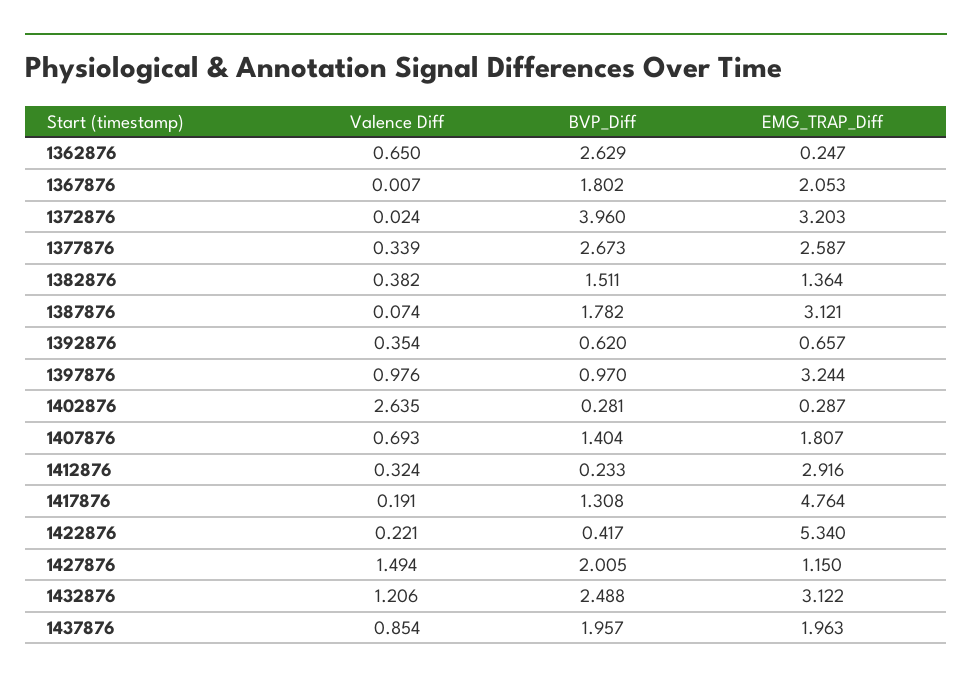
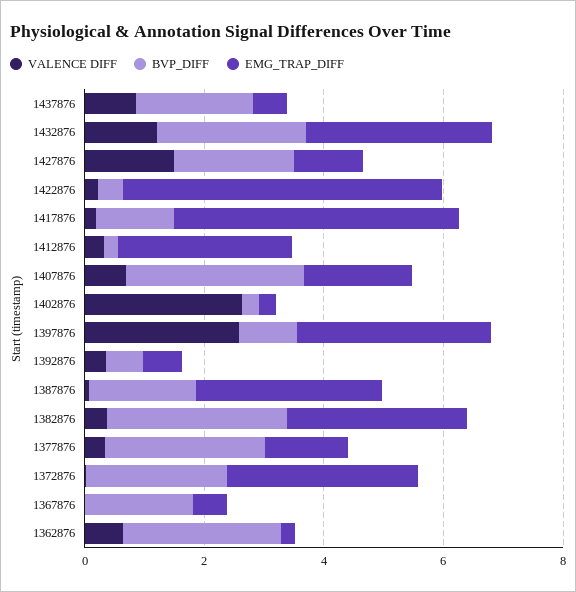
  {
    "Valence Diff": {
      "1362876": 0.65,
      "1367876": 0.007,
      "1372876": 0.024,
      "1377876": 0.339,
      "1382876": 0.382,
      "1387876": 0.074,
      "1392876": 0.354,
-     "1397876": 0.976,
+     "1397876": 2.5,
      "1402876": 2.635,
      "1407876": 0.693,
      "1412876": 0.324,
      "1417876": 0.191,
      "1422876": 0.221,
      "1427876": 1.494,
      "1432876": 1.206,
      "1437876": 0.854
    },
    "BVP_Diff": {
      "1362876": 2.629,
      "1367876": 1.802,
-     "1372876": 3.96,
+     "1372876": 2.5,
      "1377876": 2.673,
-     "1382876": 1.511,
+     "1382876": 3,
      "1387876": 1.782,
      "1392876": 0.62,
      "1397876": 0.97,
      "1402876": 0.281,
-     "1407876": 1.404,
+     "1407876": 3,
      "1412876": 0.233,
      "1417876": 1.308,
      "1422876": 0.417,
      "1427876": 2.005,
      "1432876": 2.488,
      "1437876": 1.957
    },
    "EMG_TRAP_Diff": {
      "1362876": 0.247,
-     "1367876": 2.053,
+     "1367876": 0.5,
      "1372876": 3.203,
-     "1377876": 2.587,
+     "1377876": 1.5,
-     "1382876": 1.364,
+     "1382876": 3,
      "1387876": 3.121,
      "1392876": 0.657,
      "1397876": 3.244,
      "1402876": 0.287,
      "1407876": 1.807,
      "1412876": 2.916,
      "1417876": 4.764,
      "1422876": 5.34,
      "1427876": 1.15,
      "1432876": 3.122,
-     "1437876": 1.963
+     "1437876": 0.5
    }
  }

